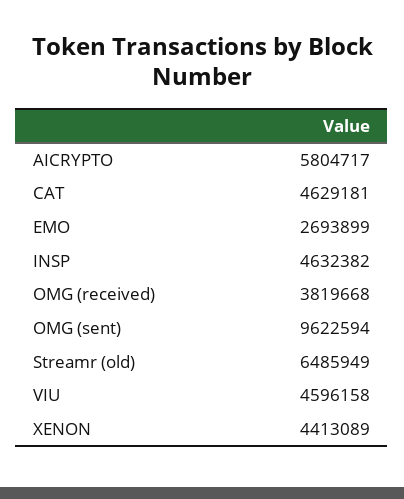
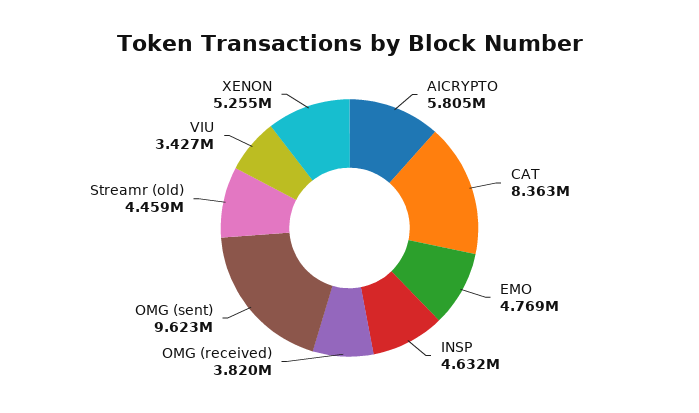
  {
    "AICRYPTO": 5804717,
-   "CAT": 4629181,
+   "CAT": 8363000,
-   "EMO": 2693899,
+   "EMO": 4769000,
    "INSP": 4632382,
    "OMG (received)": 3819668,
    "OMG (sent)": 9622594,
-   "Streamr (old)": 6485949,
+   "Streamr (old)": 4459000,
-   "VIU": 4596158,
+   "VIU": 3427000,
-   "XENON": 4413089
+   "XENON": 5255000
  }

